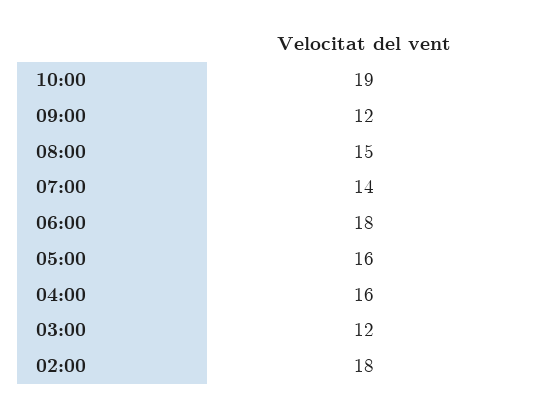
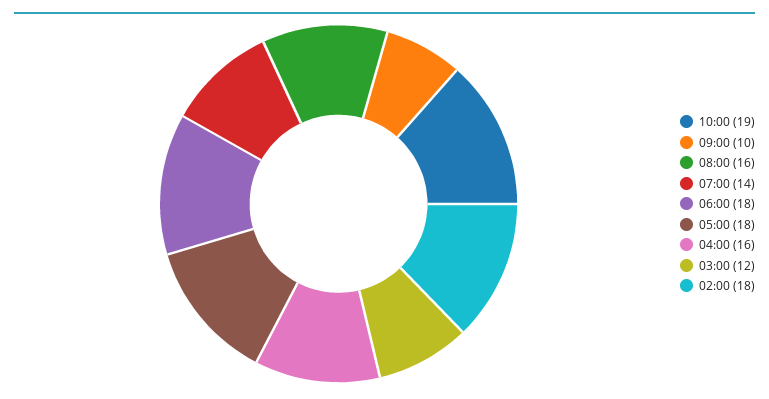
  {
    "10:00": 19,
-   "09:00": 12,
+   "09:00": 10,
-   "08:00": 15,
+   "08:00": 16,
    "07:00": 14,
    "06:00": 18,
-   "05:00": 16,
+   "05:00": 18,
    "04:00": 16,
    "03:00": 12,
    "02:00": 18
  }

